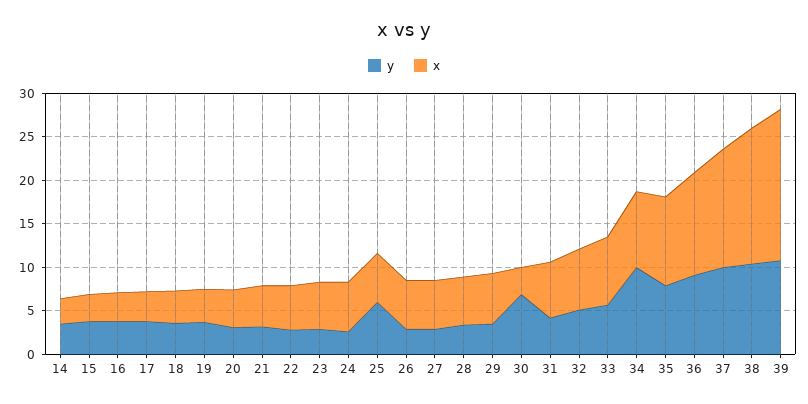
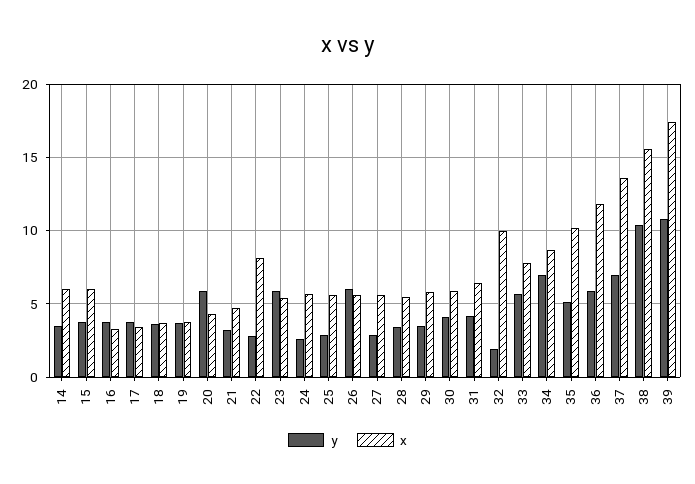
  {
    "y": {
      "14": 3.5,
      "15": 4,
      "16": 4,
      "17": 4,
      "18": 3.5,
      "19": 3.5,
-     "20": 3,
+     "20": 6,
      "21": 3,
      "22": 3,
-     "23": 3,
+     "23": 6,
      "24": 2.5,
-     "25": 6,
+     "25": 3,
-     "26": 3,
+     "26": 6,
      "27": 3,
      "28": 3.5,
      "29": 3.5,
-     "30": 7,
+     "30": 4,
      "31": 4,
-     "32": 5,
+     "32": 2,
      "33": 5.5,
-     "34": 10,
+     "34": 7,
-     "35": 8,
+     "35": 5,
-     "36": 9,
+     "36": 6,
-     "37": 10,
+     "37": 7,
      "38": 10.5,
      "39": 11
    },
    "x": {
-     "14": 3,
+     "14": 6,
-     "15": 3,
+     "15": 6,
      "16": 3.5,
      "17": 3.5,
      "18": 3.5,
      "19": 4,
      "20": 4.5,
      "21": 4.5,
-     "22": 5,
+     "22": 8,
      "23": 5.5,
      "24": 5.5,
      "25": 5.5,
      "26": 5.5,
      "27": 5.5,
      "28": 5.5,
      "29": 6,
-     "30": 3,
+     "30": 6,
      "31": 6.5,
-     "32": 7,
+     "32": 10,
      "33": 8,
      "34": 8.5,
      "35": 10,
      "36": 12,
      "37": 13.5,
      "38": 15.5,
      "39": 17.5
    }
  }

